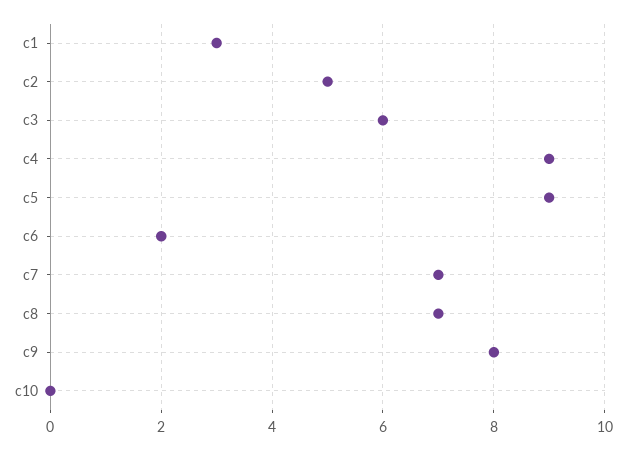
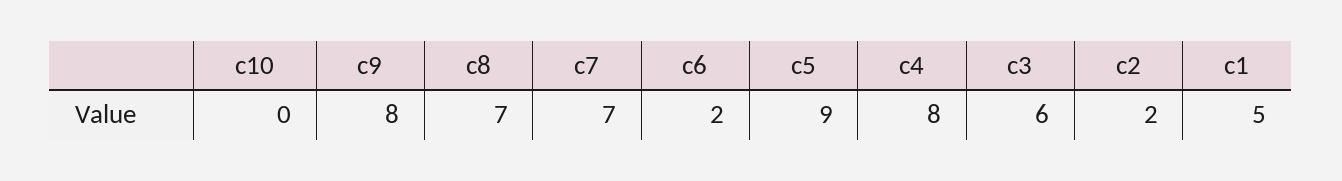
  {
-   "c1": 3,
+   "c1": 5,
-   "c2": 5,
+   "c2": 2,
    "c3": 6,
-   "c4": 9,
+   "c4": 8,
    "c5": 9,
    "c6": 2,
    "c7": 7,
    "c8": 7,
    "c9": 8,
    "c10": 0
  }

